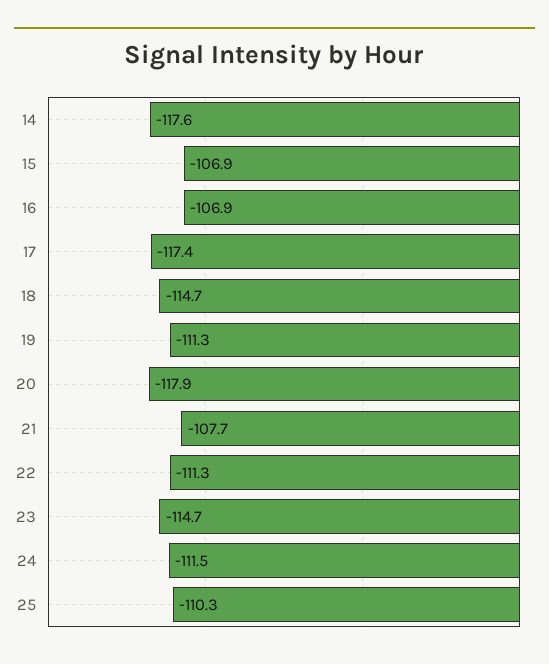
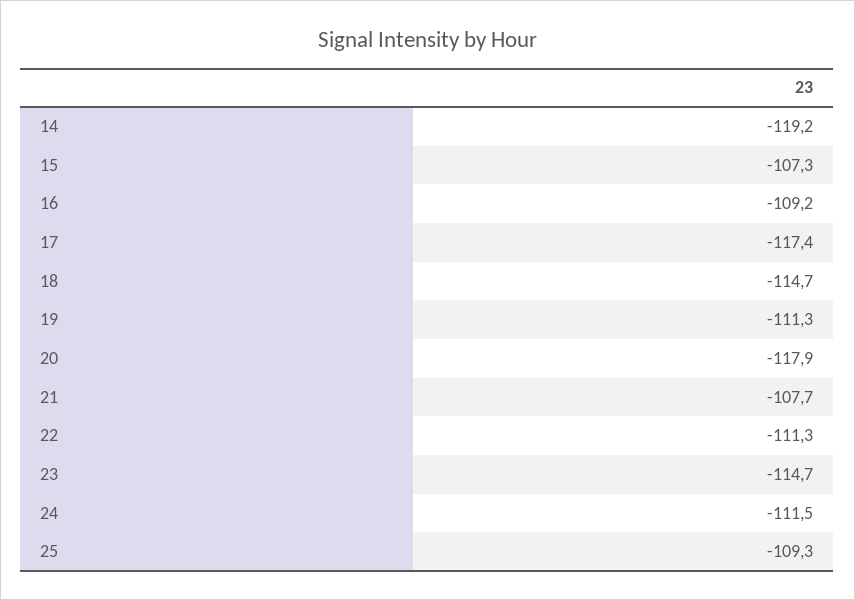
  {
-   "14": -117.6,
+   "14": -119.2,
-   "15": -106.9,
+   "15": -107.3,
-   "16": -106.9,
+   "16": -109.2,
    "17": -117.4,
    "18": -114.7,
    "19": -111.3,
    "20": -117.9,
    "21": -107.7,
    "22": -111.3,
    "23": -114.7,
    "24": -111.5,
-   "25": -110.3
+   "25": -109.3
  }

